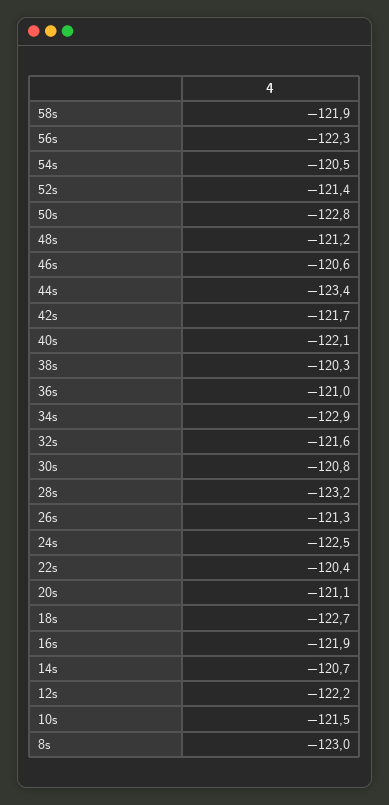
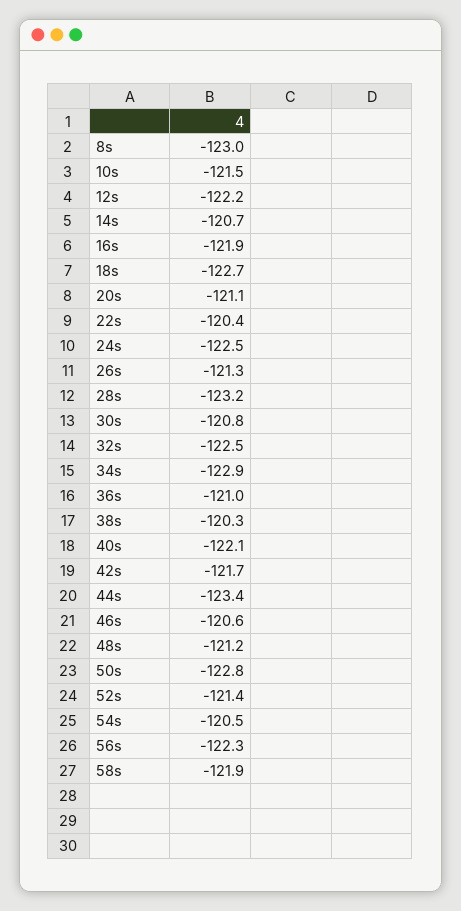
  {
    "58s": -121.9,
    "56s": -122.3,
    "54s": -120.5,
    "52s": -121.4,
    "50s": -122.8,
    "48s": -121.2,
    "46s": -120.6,
    "44s": -123.4,
    "42s": -121.7,
    "40s": -122.1,
    "38s": -120.3,
    "36s": -121,
    "34s": -122.9,
-   "32s": -121.6,
+   "32s": -122.5,
    "30s": -120.8,
    "28s": -123.2,
    "26s": -121.3,
    "24s": -122.5,
    "22s": -120.4,
    "20s": -121.1,
    "18s": -122.7,
    "16s": -121.9,
    "14s": -120.7,
    "12s": -122.2,
    "10s": -121.5,
    "8s": -123
  }

